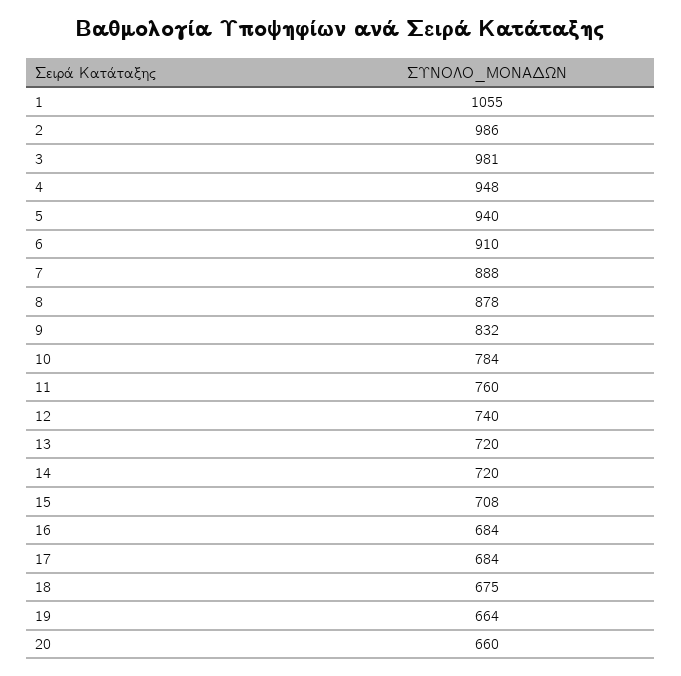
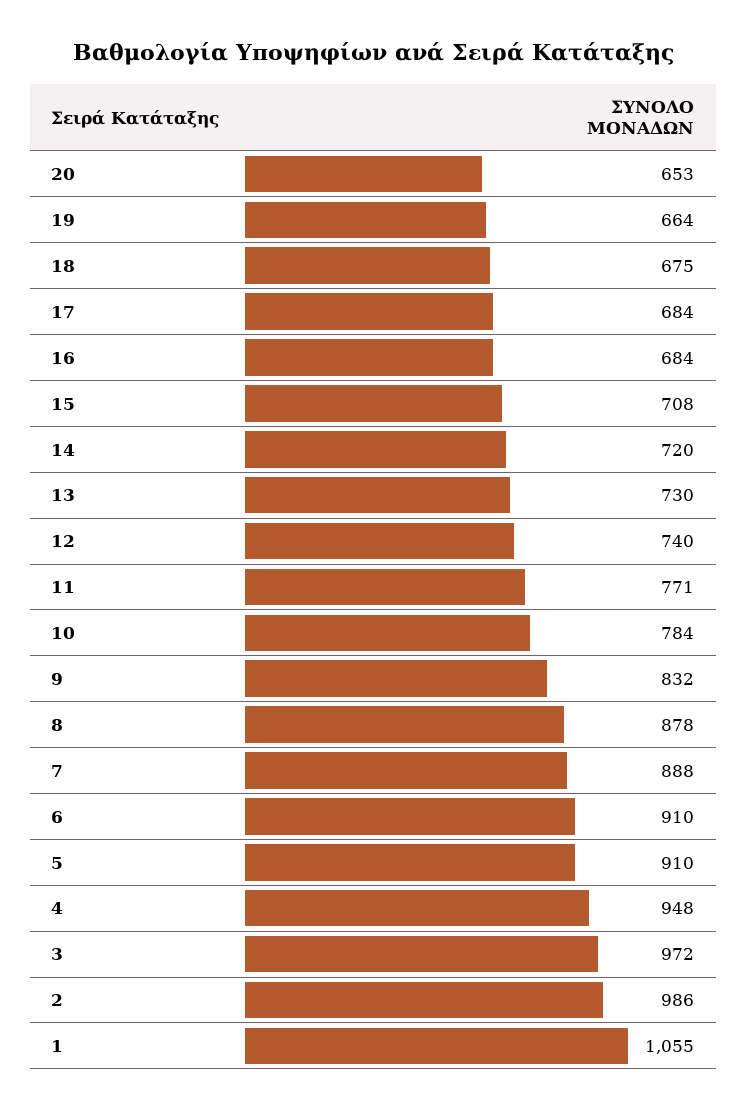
  {
    "1": 1055,
    "2": 986,
-   "3": 981,
+   "3": 972,
    "4": 948,
-   "5": 940,
+   "5": 910,
    "6": 910,
    "7": 888,
    "8": 878,
    "9": 832,
    "10": 784,
-   "11": 760,
+   "11": 771,
    "12": 740,
-   "13": 720,
+   "13": 730,
    "14": 720,
    "15": 708,
    "16": 684,
    "17": 684,
    "18": 675,
    "19": 664,
-   "20": 660
+   "20": 653
  }

